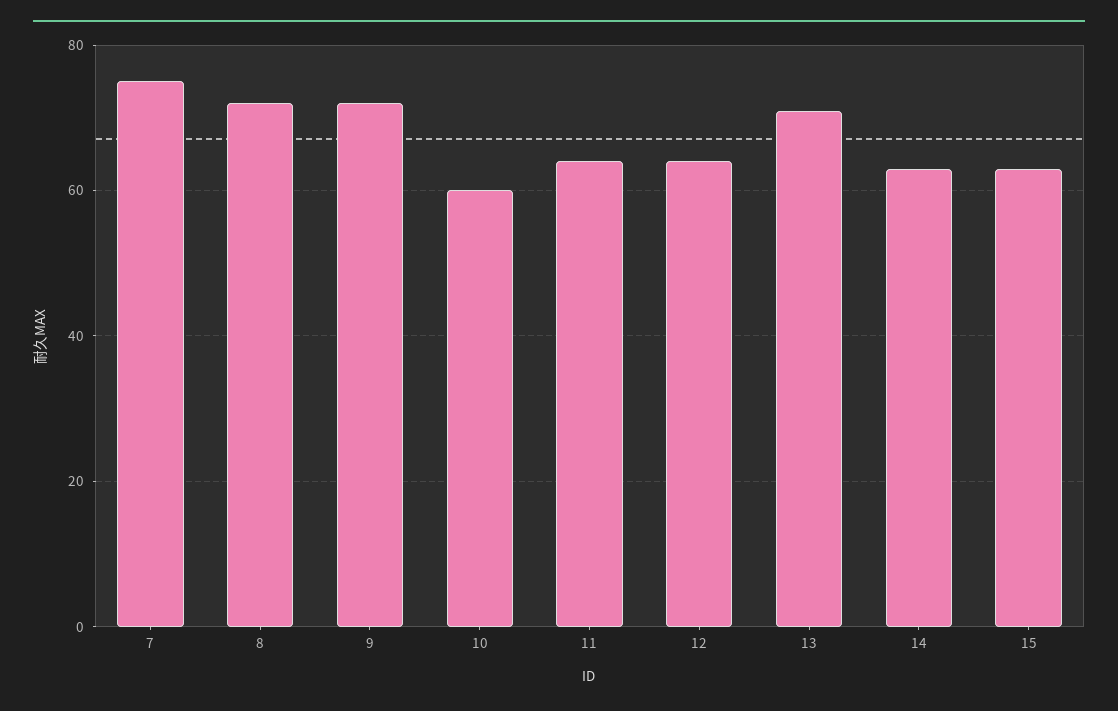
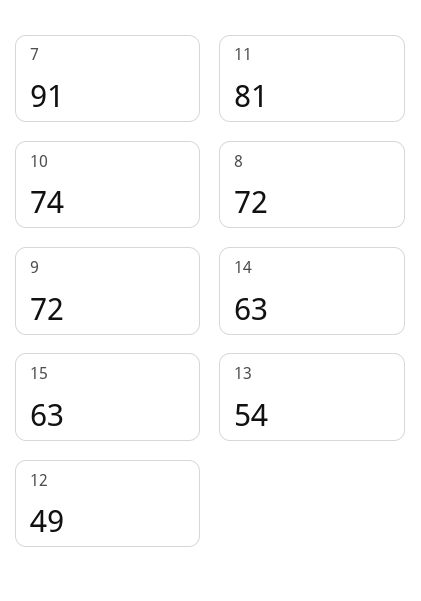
  {
-   "7": 75,
+   "7": 91,
    "8": 72,
    "9": 72,
-   "10": 60,
+   "10": 74,
-   "11": 65,
+   "11": 81,
-   "12": 65,
+   "12": 49,
-   "13": 70,
+   "13": 54,
    "14": 63,
    "15": 63
  }

